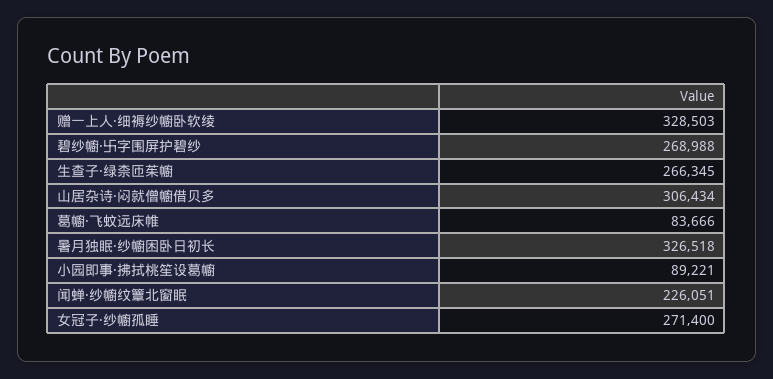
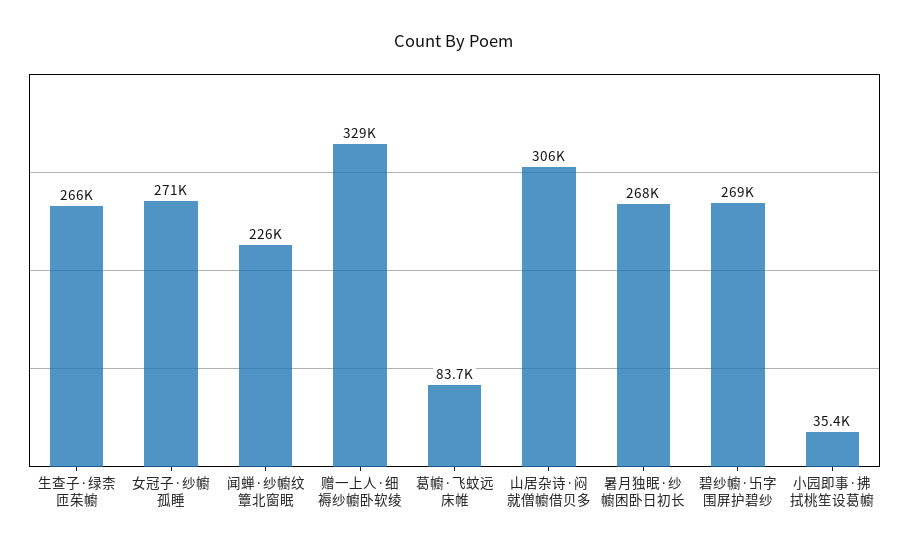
  {
    "赠一上人·细褥纱幮卧软绫": 328503,
    "碧纱幮·卐字围屏护碧纱": 268988,
    "生查子·绿柰匝茱幮": 266345,
    "山居杂诗·闷就僧幮借贝多": 306434,
    "葛幮·飞蚊远床帷": 83666,
-   "暑月独眠·纱幮困卧日初长": 326518,
+   "暑月独眠·纱幮困卧日初长": 268000,
-   "小园即事·拂拭桃笙设葛幮": 89221,
+   "小园即事·拂拭桃笙设葛幮": 35400,
    "闻蝉·纱幮纹簟北窗眠": 226051,
    "女冠子·纱幮孤睡": 271400
  }

